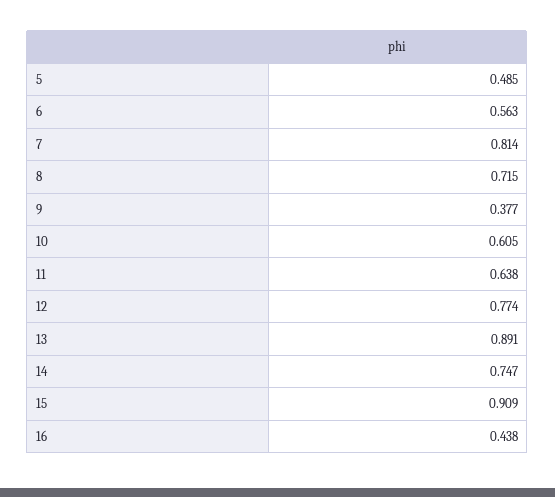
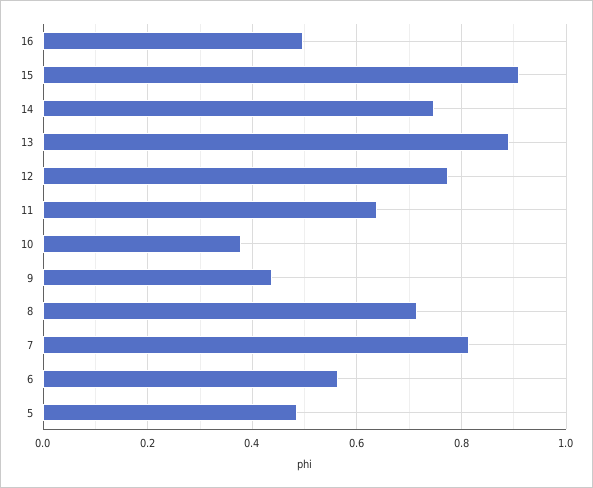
  {
    "5": 0.485,
    "6": 0.563,
    "7": 0.814,
    "8": 0.715,
-   "9": 0.377,
+   "9": 0.44,
-   "10": 0.605,
+   "10": 0.38,
    "11": 0.638,
    "12": 0.774,
    "13": 0.891,
    "14": 0.747,
    "15": 0.909,
-   "16": 0.438
+   "16": 0.5
  }

